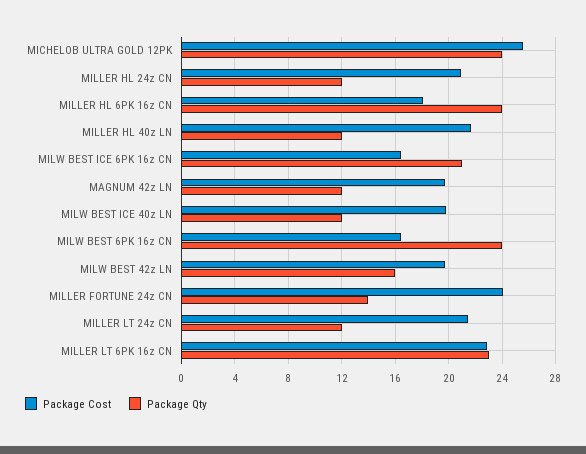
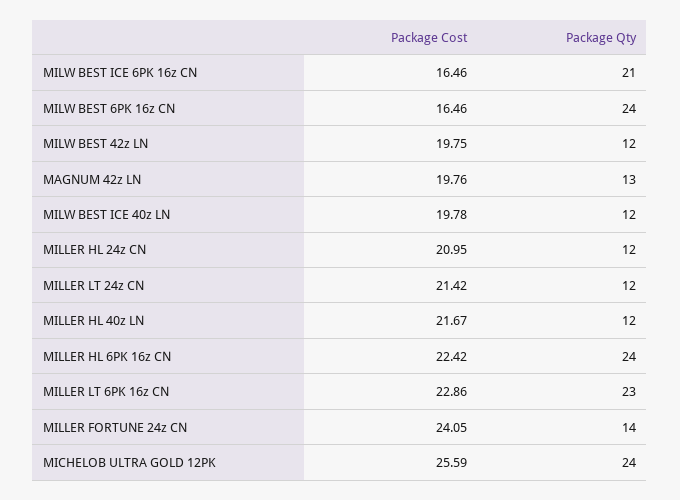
  {
    "Package Cost": {
      "MICHELOB ULTRA GOLD 12PK": 25.59,
      "MILLER HL 24z CN": 20.95,
-     "MILLER HL 6PK 16z CN": 18,
+     "MILLER HL 6PK 16z CN": 22.42,
      "MILLER HL 40z LN": 21.67,
      "MILW BEST ICE 6PK 16z CN": 16.46,
      "MAGNUM 42z LN": 19.76,
      "MILW BEST ICE 40z LN": 19.78,
      "MILW BEST 6PK 16z CN": 16.46,
      "MILW BEST 42z LN": 19.75,
      "MILLER FORTUNE 24z CN": 24.05,
      "MILLER LT 24z CN": 21.42,
      "MILLER LT 6PK 16z CN": 22.86
    },
    "Package Qty": {
      "MICHELOB ULTRA GOLD 12PK": 24,
      "MILLER HL 24z CN": 12,
      "MILLER HL 6PK 16z CN": 24,
      "MILLER HL 40z LN": 12,
      "MILW BEST ICE 6PK 16z CN": 21,
-     "MAGNUM 42z LN": 12,
+     "MAGNUM 42z LN": 13,
      "MILW BEST ICE 40z LN": 12,
      "MILW BEST 6PK 16z CN": 24,
-     "MILW BEST 42z LN": 16,
+     "MILW BEST 42z LN": 12,
      "MILLER FORTUNE 24z CN": 14,
      "MILLER LT 24z CN": 12,
      "MILLER LT 6PK 16z CN": 23
    }
  }

